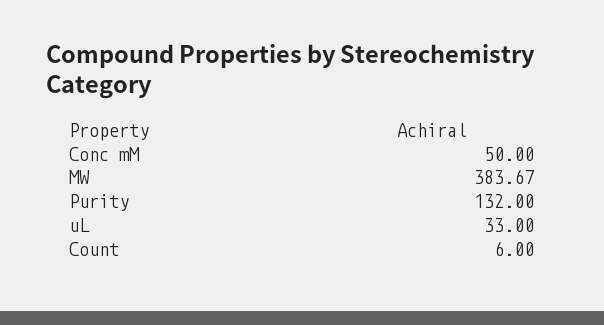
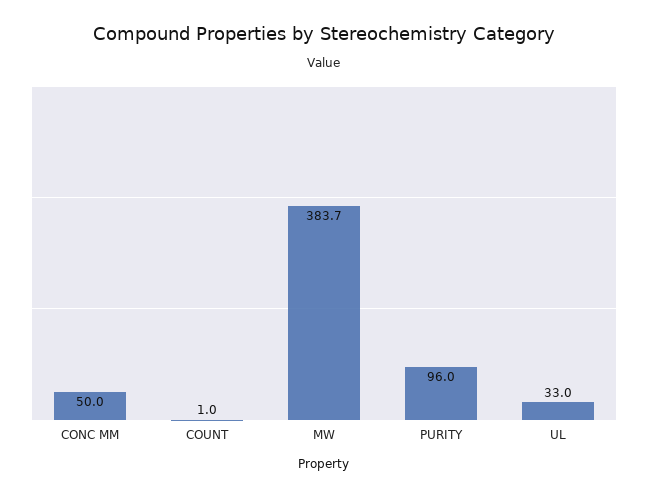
  {
    "Conc mM": 50,
    "MW": 383.67,
-   "Purity": 132,
+   "Purity": 96,
    "uL": 33,
-   "Count": 6
+   "Count": 1
  }

